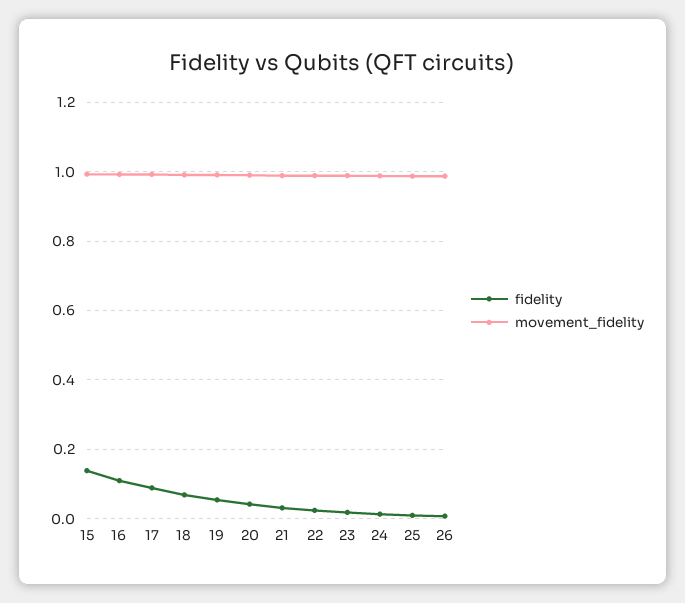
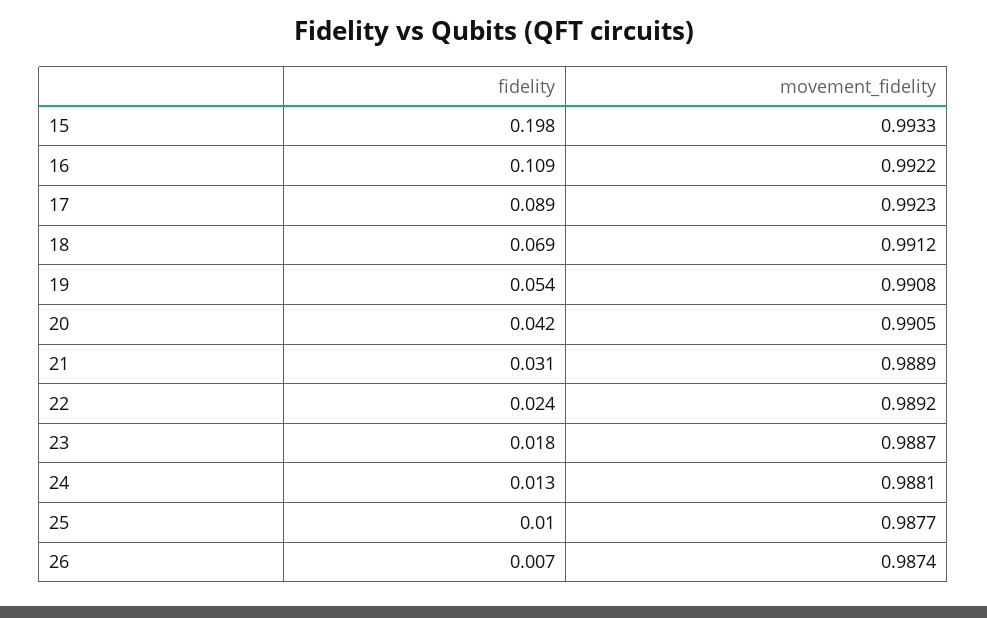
  {
    "fidelity": {
-     "15": 0.14,
+     "15": 0.198,
      "16": 0.109,
      "17": 0.089,
      "18": 0.069,
      "19": 0.054,
      "20": 0.042,
      "21": 0.031,
      "22": 0.024,
      "23": 0.018,
      "24": 0.013,
      "25": 0.01,
      "26": 0.007
    },
    "movement_fidelity": {
      "15": 0.9933,
      "16": 0.9922,
      "17": 0.9923,
      "18": 0.9912,
      "19": 0.9908,
      "20": 0.9905,
      "21": 0.9889,
      "22": 0.9892,
      "23": 0.9887,
      "24": 0.9881,
      "25": 0.9877,
      "26": 0.9874
    }
  }

